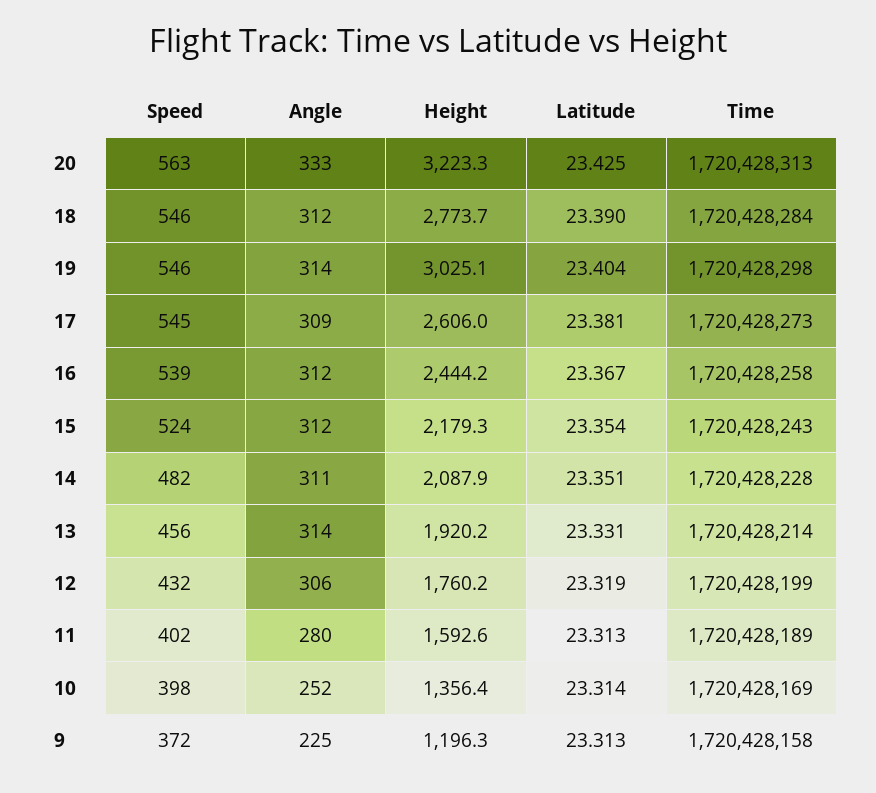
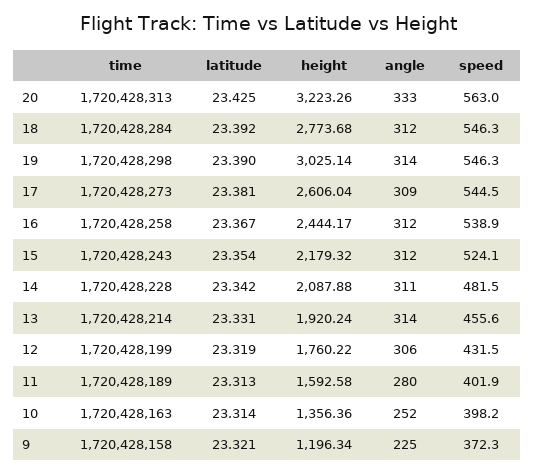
  {
    "Speed": {
      "20": 563,
      "18": 546.3,
      "19": 546.3,
      "17": 544.5,
      "16": 538.9,
      "15": 524.1,
      "14": 481.5,
      "13": 455.6,
      "12": 431.5,
      "11": 401.9,
      "10": 398.2,
      "9": 372.3
    },
    "Angle": {
      "20": 333,
      "18": 312,
      "19": 314,
      "17": 309,
      "16": 312,
      "15": 312,
      "14": 311,
      "13": 314,
      "12": 306,
      "11": 280,
      "10": 252,
      "9": 225
    },
    "Height": {
      "20": 3223.26,
      "18": 2773.68,
      "19": 3025.14,
      "17": 2606.04,
      "16": 2444.17,
      "15": 2179.32,
      "14": 2087.88,
      "13": 1920.24,
      "12": 1760.22,
      "11": 1592.58,
      "10": 1356.36,
      "9": 1196.34
    },
    "Latitude": {
      "20": 23.425,
-     "18": 23.39,
+     "18": 23.392,
-     "19": 23.404,
+     "19": 23.39,
      "17": 23.381,
      "16": 23.367,
      "15": 23.354,
-     "14": 23.351,
+     "14": 23.342,
      "13": 23.331,
      "12": 23.319,
      "11": 23.313,
      "10": 23.314,
-     "9": 23.313
+     "9": 23.321
    },
    "Time": {
      "20": 1720428313,
      "18": 1720428284,
      "19": 1720428298,
      "17": 1720428273,
      "16": 1720428258,
      "15": 1720428243,
      "14": 1720428228,
      "13": 1720428214,
      "12": 1720428199,
      "11": 1720428189,
-     "10": 1720428169,
+     "10": 1720428163,
      "9": 1720428158
    }
  }

